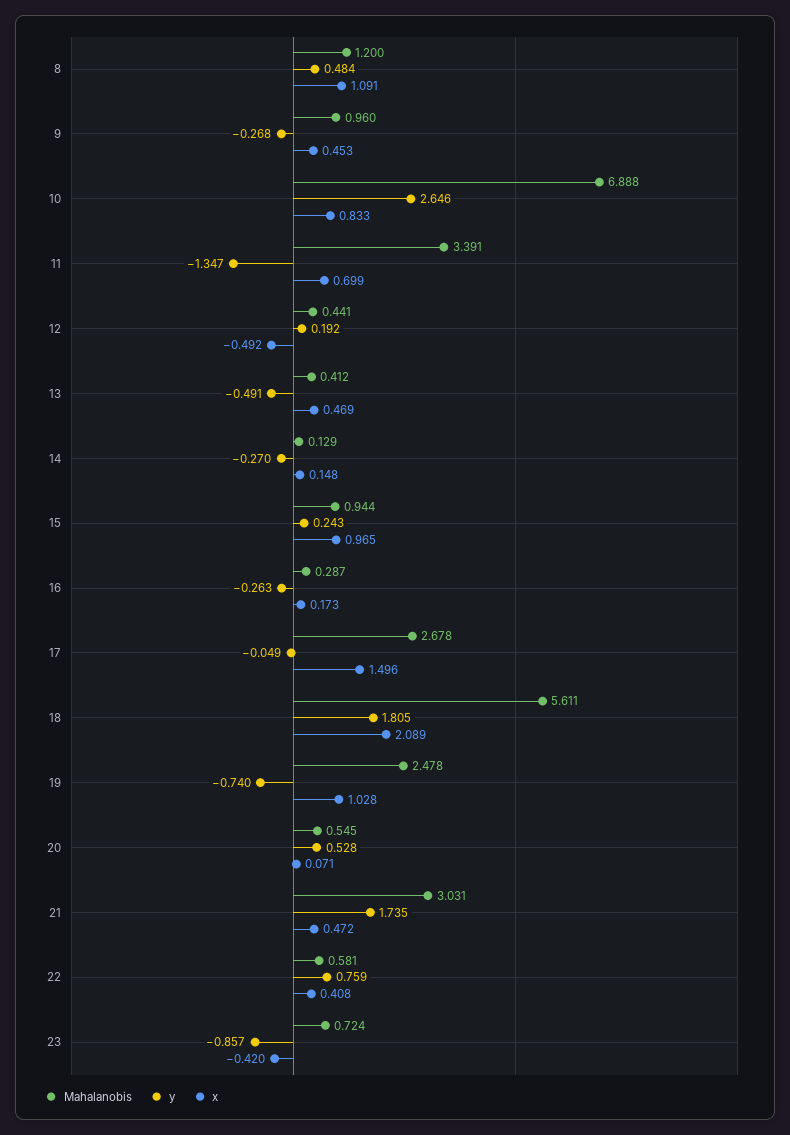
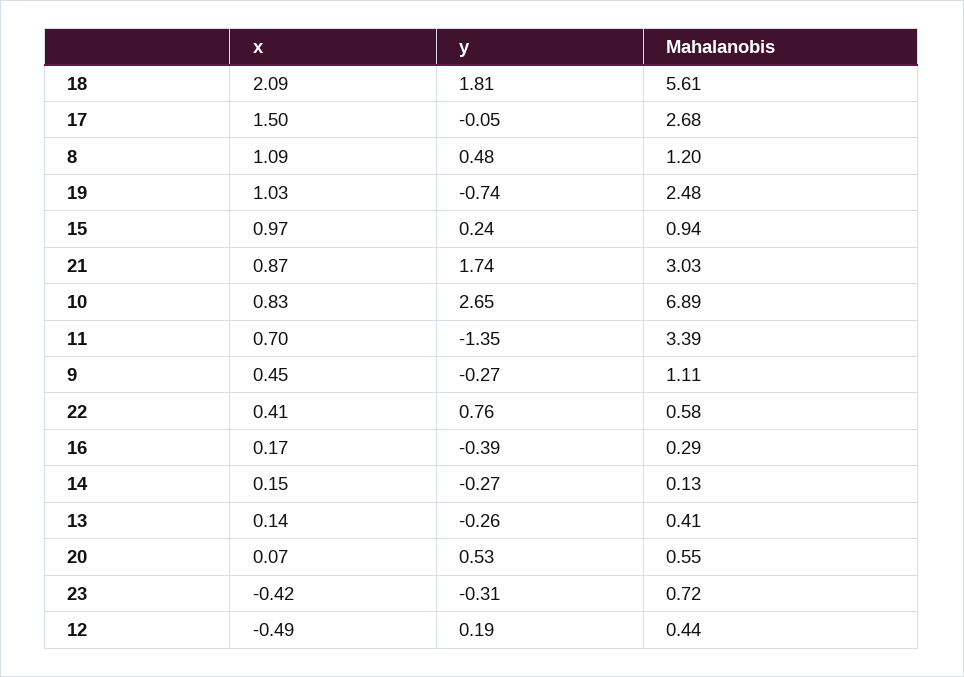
  {
    "Mahalanobis": {
      "8": 1.2,
-     "9": 0.96,
+     "9": 1.11,
      "10": 6.888,
      "11": 3.391,
      "12": 0.441,
      "13": 0.412,
      "14": 0.129,
      "15": 0.944,
      "16": 0.287,
      "17": 2.678,
      "18": 5.611,
      "19": 2.478,
      "20": 0.545,
      "21": 3.031,
      "22": 0.581,
      "23": 0.724
    },
    "y": {
      "8": 0.484,
      "9": -0.268,
      "10": 2.646,
      "11": -1.347,
      "12": 0.192,
-     "13": -0.491,
+     "13": -0.26,
      "14": -0.27,
      "15": 0.243,
-     "16": -0.263,
+     "16": -0.39,
      "17": -0.049,
      "18": 1.805,
      "19": -0.74,
      "20": 0.528,
      "21": 1.735,
      "22": 0.759,
-     "23": -0.857
+     "23": -0.31
    },
    "x": {
      "8": 1.091,
      "9": 0.453,
      "10": 0.833,
      "11": 0.699,
      "12": -0.492,
-     "13": 0.469,
+     "13": 0.14,
      "14": 0.148,
      "15": 0.965,
      "16": 0.173,
      "17": 1.496,
      "18": 2.089,
      "19": 1.028,
      "20": 0.071,
-     "21": 0.472,
+     "21": 0.87,
      "22": 0.408,
      "23": -0.42
    }
  }

